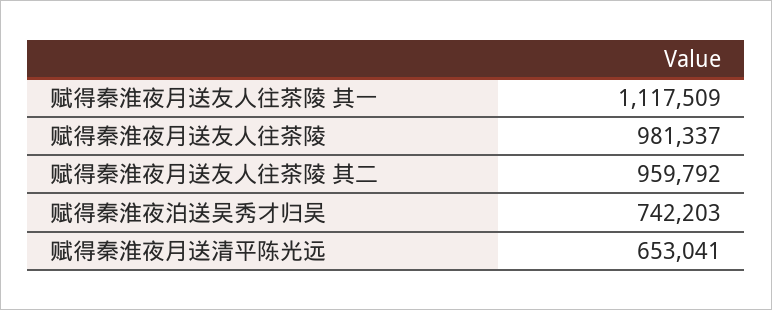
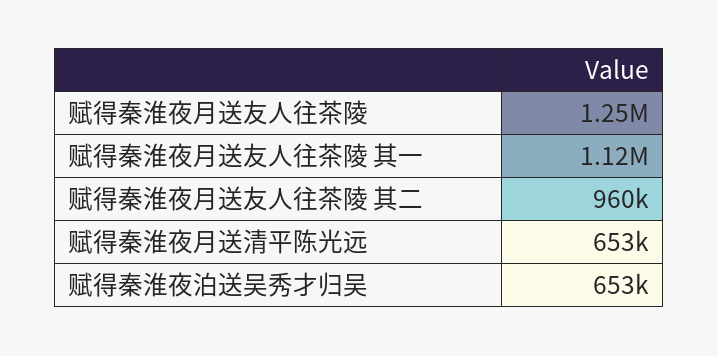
  {
    "赋得秦淮夜月送友人往茶陵 其一": 1117509,
-   "赋得秦淮夜月送友人往茶陵": 981337,
+   "赋得秦淮夜月送友人往茶陵": 1250000,
    "赋得秦淮夜月送友人往茶陵 其二": 959792,
-   "赋得秦淮夜泊送吴秀才归吴": 742203,
+   "赋得秦淮夜泊送吴秀才归吴": 653000,
    "赋得秦淮夜月送清平陈光远": 653041
  }

